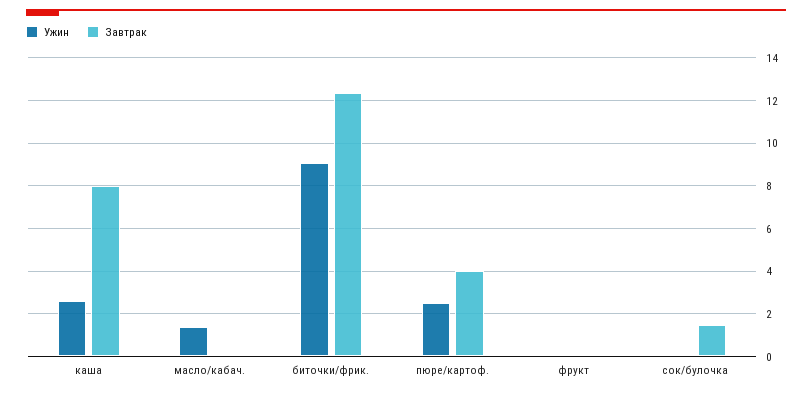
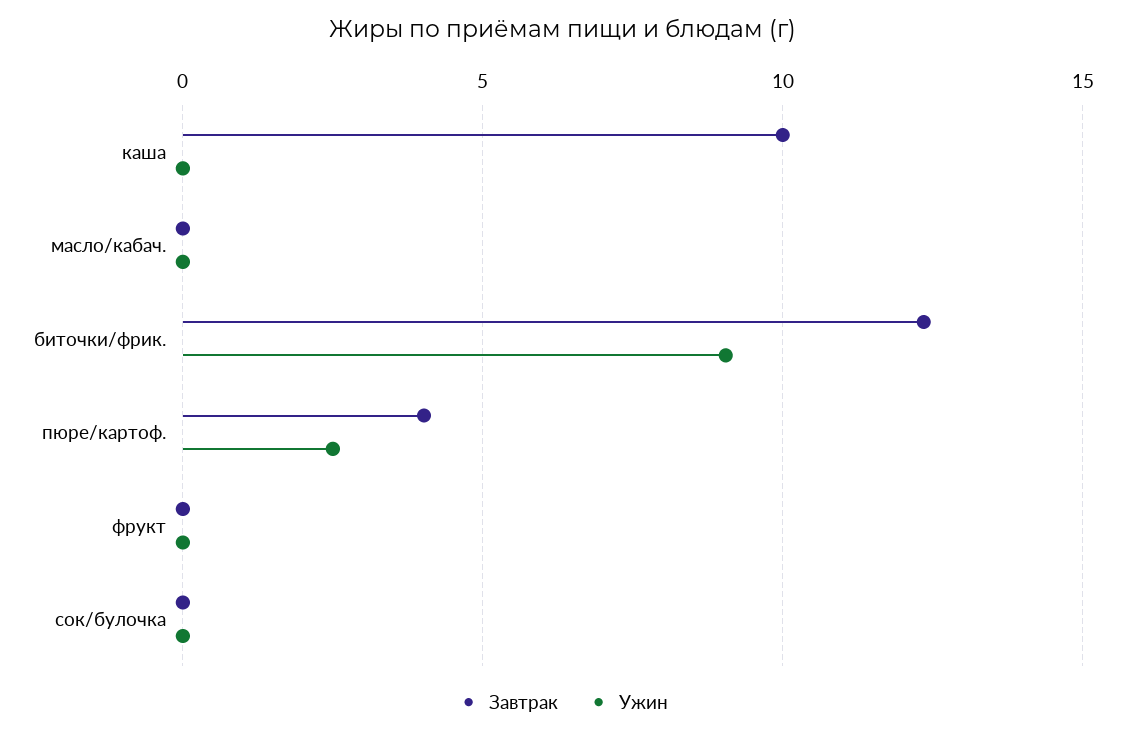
  {
    "Ужин": {
-     "каша": 2.5,
+     "каша": 0,
-     "масло/кабач.": 1.5,
+     "масло/кабач.": 0,
      "биточки/фрик.": 9,
      "пюре/картоф.": 2.5,
      "фрукт": 0,
      "сок/булочка": 0
    },
    "Завтрак": {
-     "каша": 8,
+     "каша": 10,
      "масло/кабач.": 0,
      "биточки/фрик.": 12.5,
      "пюре/картоф.": 4,
      "фрукт": 0,
-     "сок/булочка": 1.5
+     "сок/булочка": 0
    }
  }

